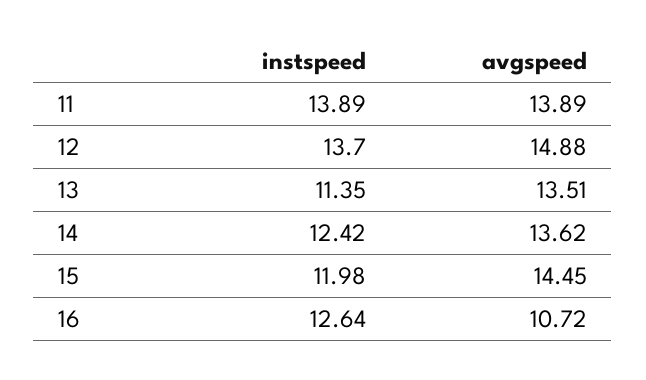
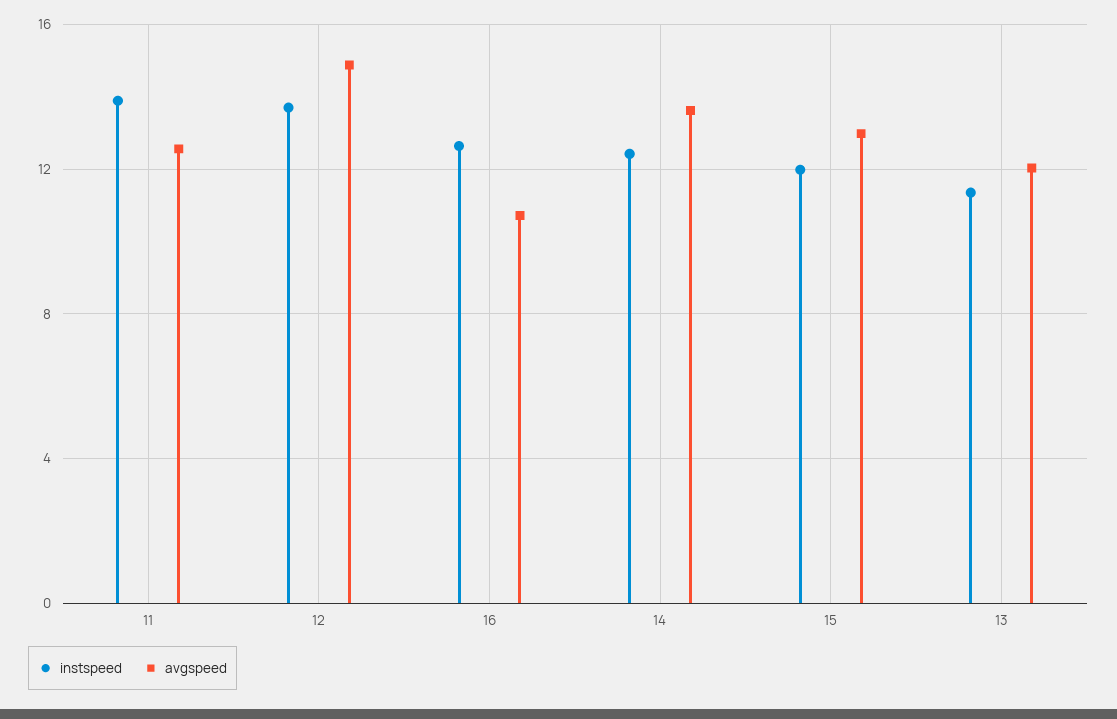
  {
    "instspeed": {
      "11": 13.89,
      "12": 13.7,
      "13": 11.35,
      "14": 12.42,
      "15": 11.98,
      "16": 12.64
    },
    "avgspeed": {
-     "11": 13.89,
+     "11": 12.5,
      "12": 14.88,
-     "13": 13.51,
+     "13": 12,
      "14": 13.62,
-     "15": 14.45,
+     "15": 13,
      "16": 10.72
    }
  }

